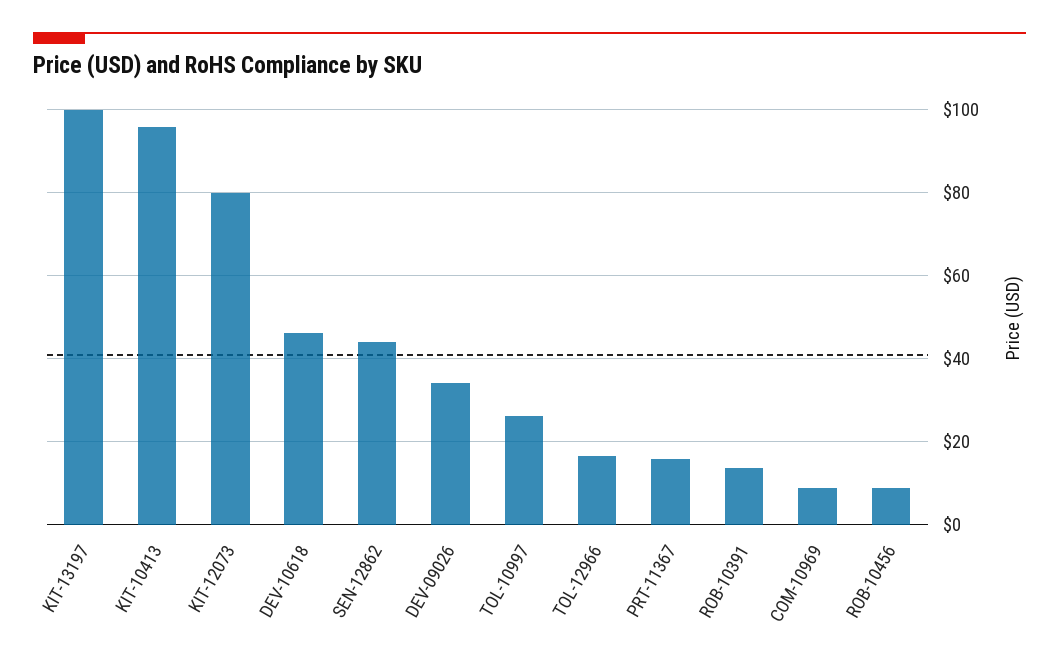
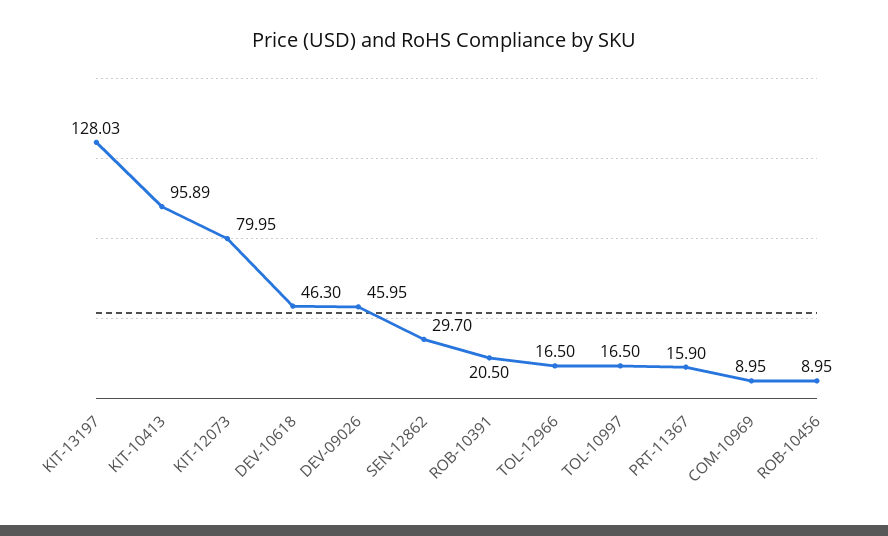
  {
-   "KIT-13197": 100,
+   "KIT-13197": 128.03,
    "KIT-10413": 95.89,
    "KIT-12073": 79.95,
    "DEV-10618": 46.3,
-   "SEN-12862": 44,
+   "SEN-12862": 29.7,
-   "DEV-09026": 34,
+   "DEV-09026": 45.95,
-   "TOL-10997": 26,
+   "TOL-10997": 16.5,
    "TOL-12966": 16.5,
    "PRT-11367": 15.9,
-   "ROB-10391": 14,
+   "ROB-10391": 20.5,
    "COM-10969": 8.95,
    "ROB-10456": 8.95
  }

